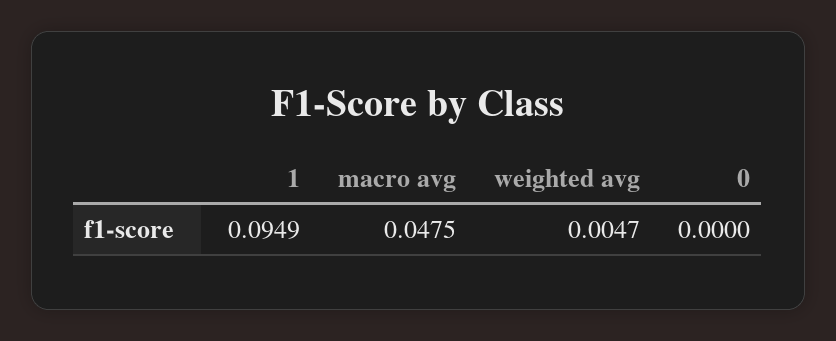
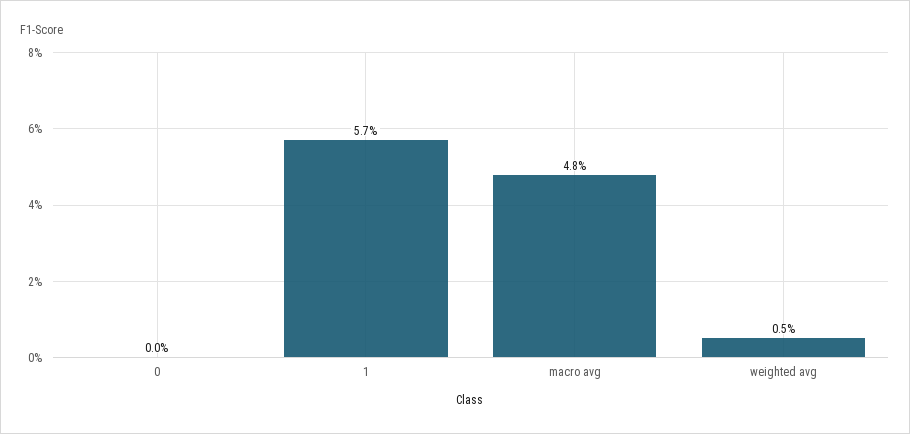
  {
-   "1": 0.0949,
+   "1": 0.057,
    "macro avg": 0.0475,
    "weighted avg": 0.0047,
    "0": 0
  }

